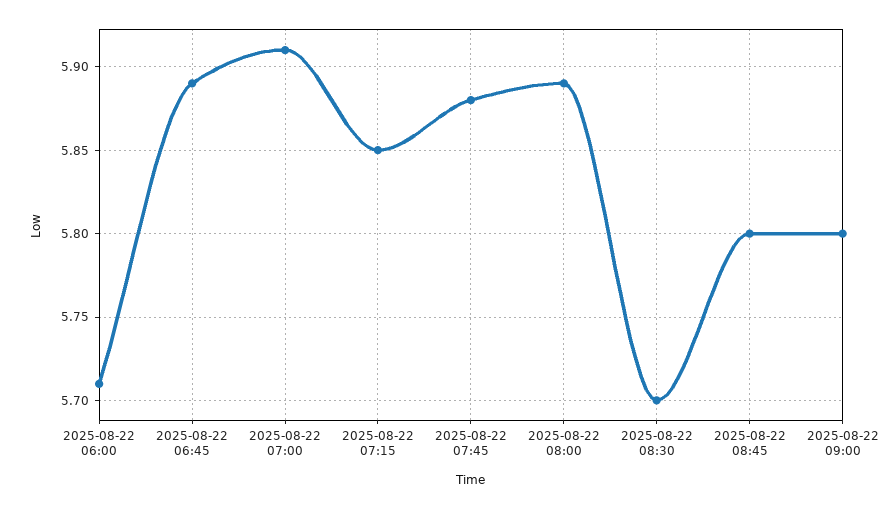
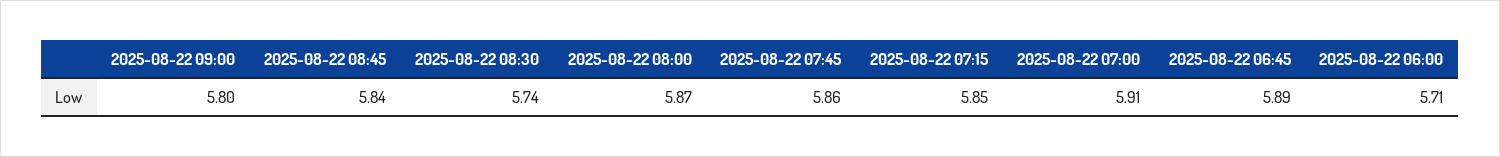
  {
    "2025-08-22 06:00": 5.71,
    "2025-08-22 06:45": 5.89,
    "2025-08-22 07:00": 5.91,
    "2025-08-22 07:15": 5.85,
-   "2025-08-22 07:45": 5.88,
+   "2025-08-22 07:45": 5.86,
-   "2025-08-22 08:00": 5.89,
+   "2025-08-22 08:00": 5.87,
-   "2025-08-22 08:30": 5.7,
+   "2025-08-22 08:30": 5.74,
-   "2025-08-22 08:45": 5.8,
+   "2025-08-22 08:45": 5.84,
    "2025-08-22 09:00": 5.8
  }

